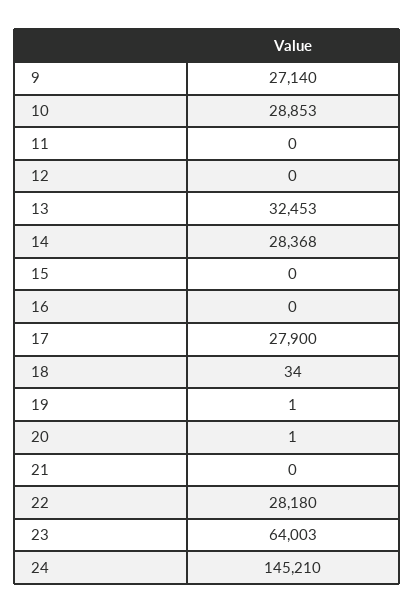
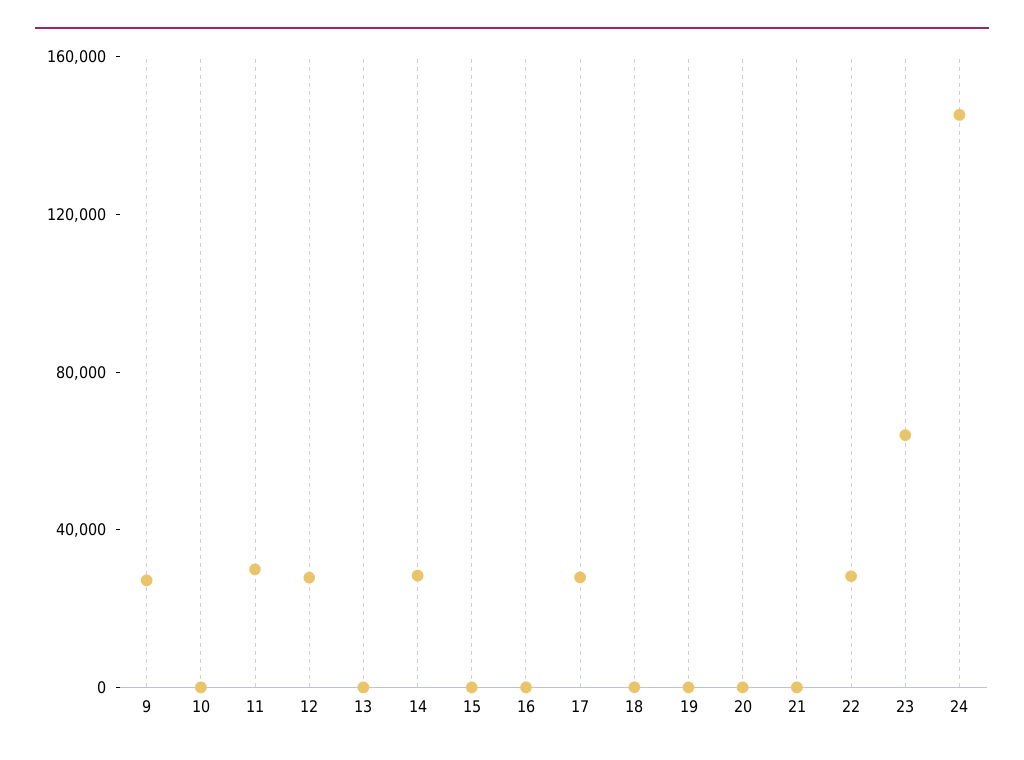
  {
    "9": 27140,
-   "10": 28853,
+   "10": 0,
-   "11": 0,
+   "11": 30000,
-   "12": 0,
+   "12": 30000,
-   "13": 32453,
+   "13": 0,
    "14": 28368,
    "15": 0,
    "16": 0,
    "17": 27900,
    "18": 34,
    "19": 1,
    "20": 1,
    "21": 0,
    "22": 28180,
    "23": 64003,
    "24": 145210
  }

